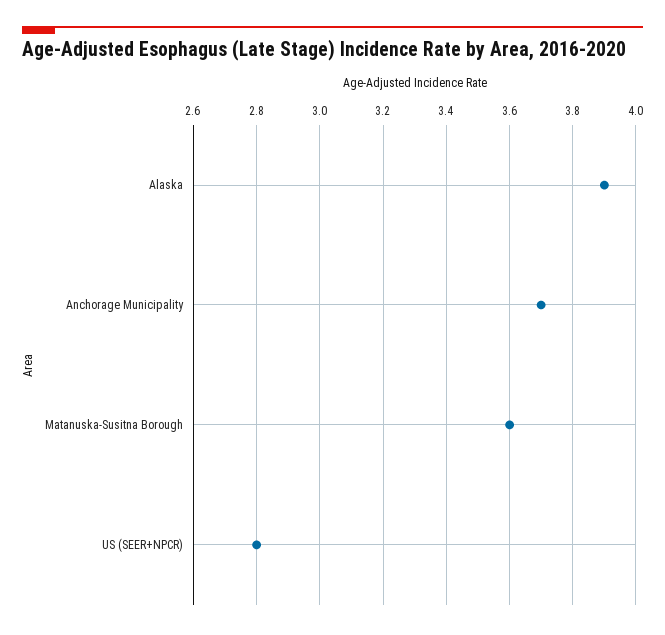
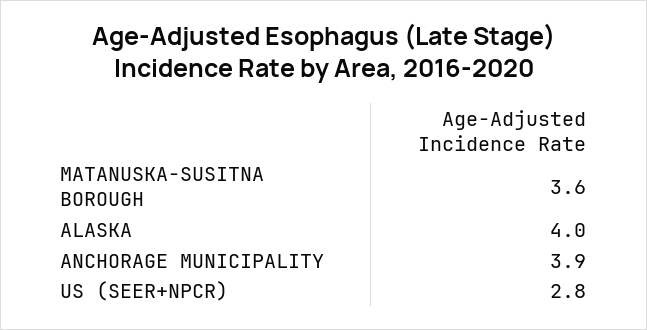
  {
-   "Alaska": 3.9,
+   "Alaska": 4,
-   "Anchorage Municipality": 3.7,
+   "Anchorage Municipality": 3.9,
    "Matanuska-Susitna Borough": 3.6,
    "US (SEER+NPCR)": 2.8
  }

